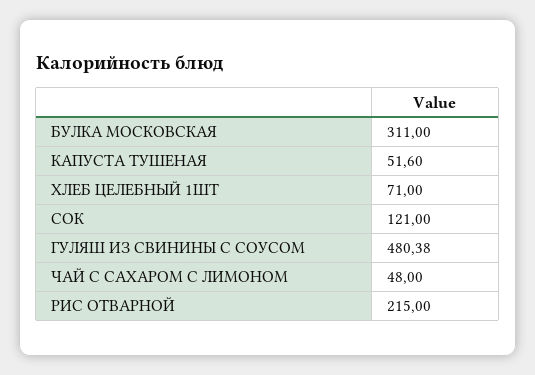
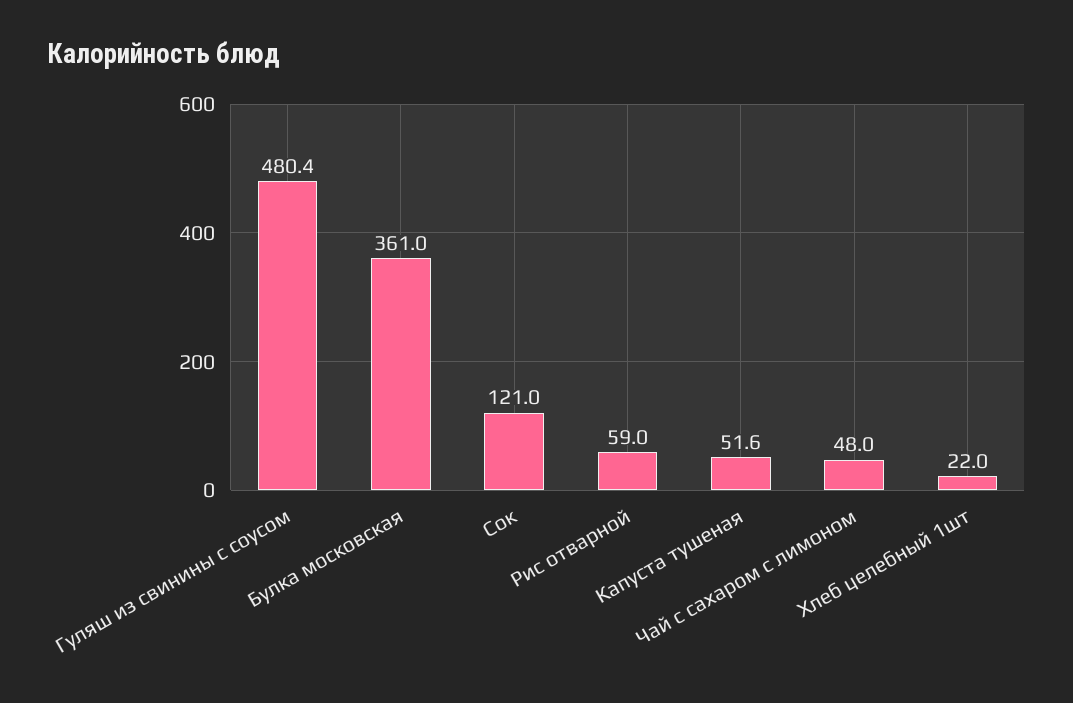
  {
-   "БУЛКА МОСКОВСКАЯ": 311,
+   "БУЛКА МОСКОВСКАЯ": 361,
    "КАПУСТА ТУШЕНАЯ": 51.6,
-   "ХЛЕБ ЦЕЛЕБНЫЙ 1ШТ": 71,
+   "ХЛЕБ ЦЕЛЕБНЫЙ 1ШТ": 22,
    "СОК": 121,
    "ГУЛЯШ ИЗ СВИНИНЫ С СОУСОМ": 480.38,
    "ЧАЙ С САХАРОМ С ЛИМОНОМ": 48,
-   "РИС ОТВАРНОЙ": 215
+   "РИС ОТВАРНОЙ": 59
  }

